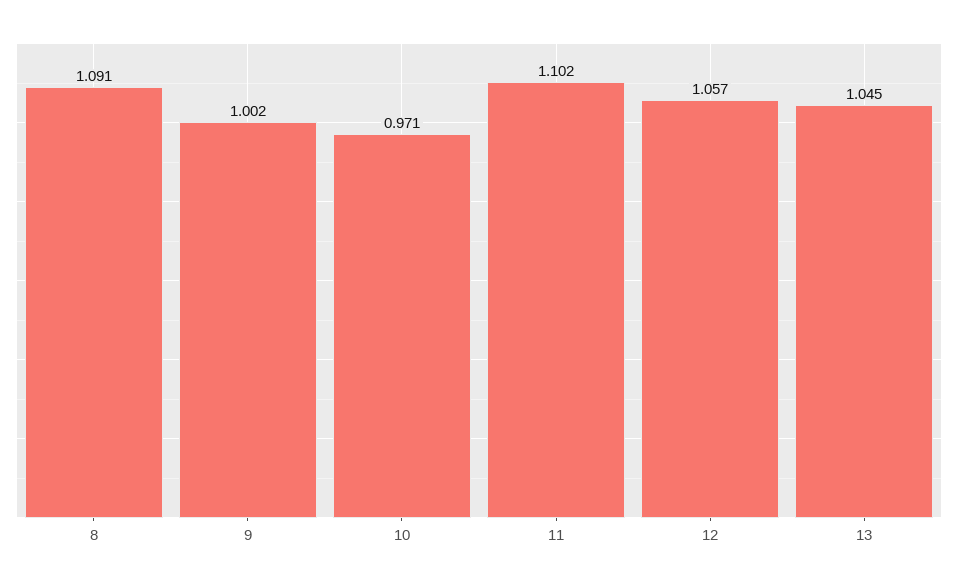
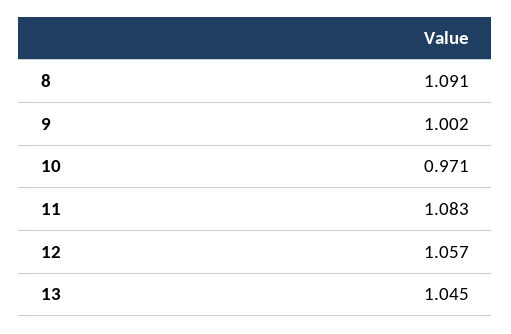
  {
    "8": 1.091,
    "9": 1.002,
    "10": 0.971,
-   "11": 1.102,
+   "11": 1.083,
    "12": 1.057,
    "13": 1.045
  }

